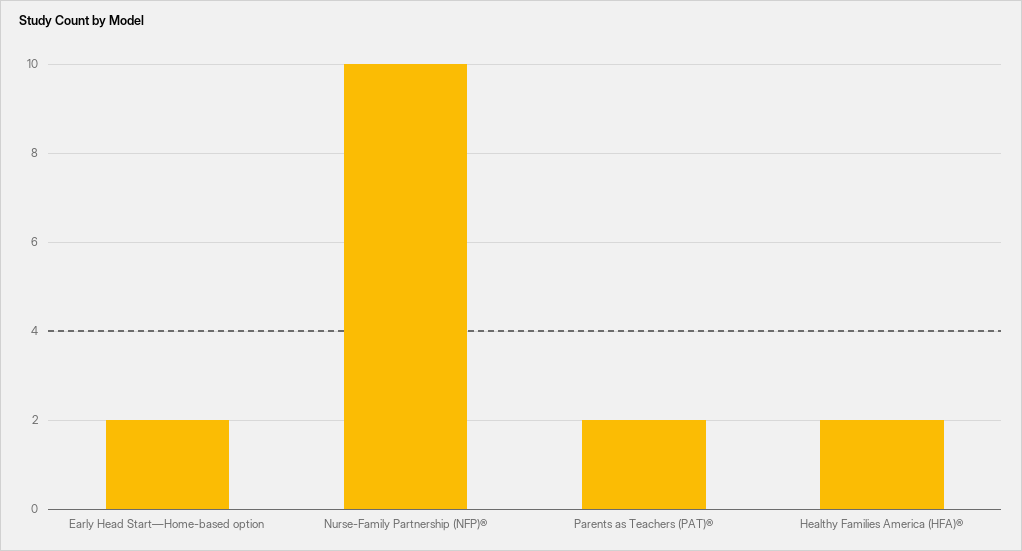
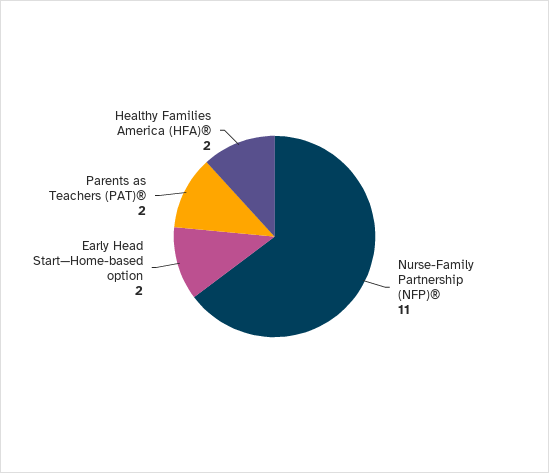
  {
    "Early Head Start—Home-based option": 2,
-   "Nurse-Family Partnership (NFP)®": 10,
+   "Nurse-Family Partnership (NFP)®": 11,
    "Parents as Teachers (PAT)®": 2,
    "Healthy Families America (HFA)®": 2
  }

